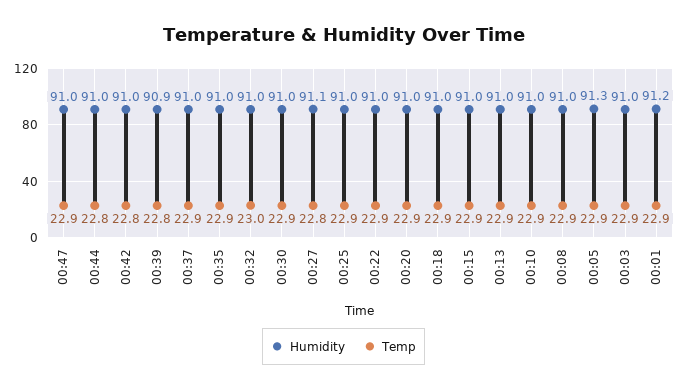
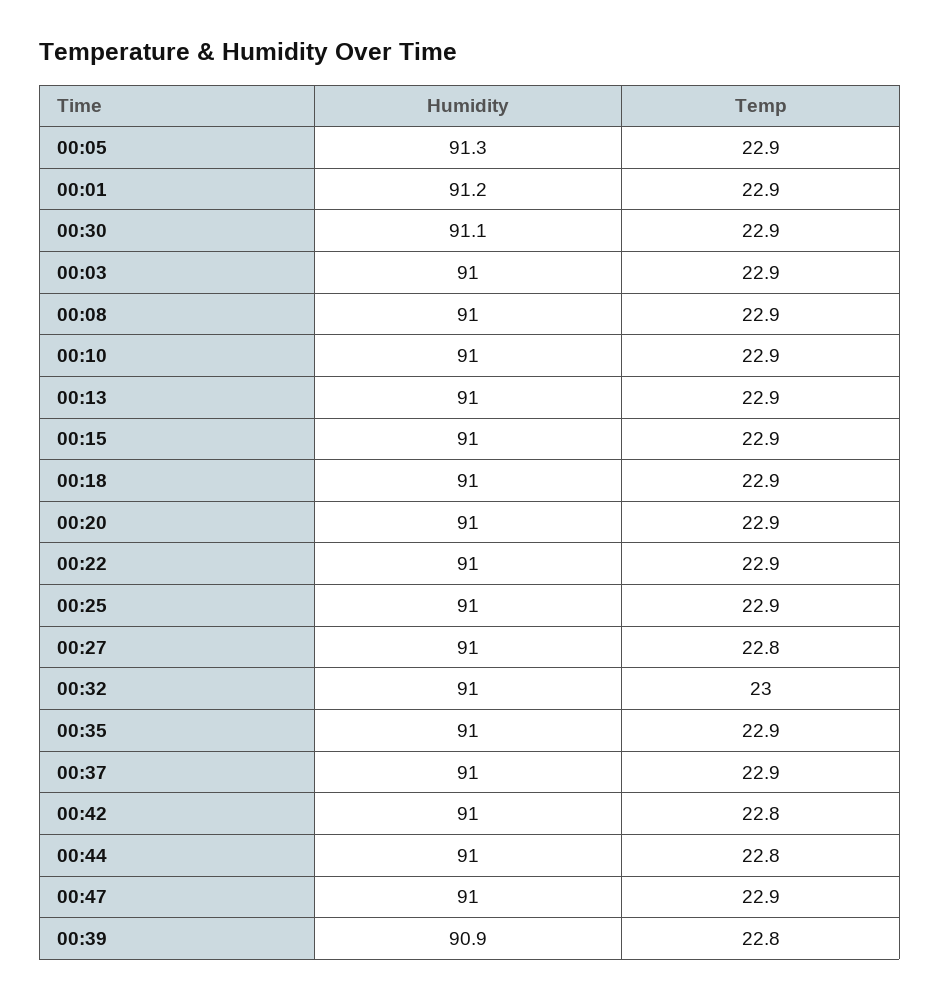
  {
    "Humidity": {
      "00:47": 91,
      "00:44": 91,
      "00:42": 91,
      "00:39": 90.9,
      "00:37": 91,
      "00:35": 91,
      "00:32": 91,
-     "00:30": 91,
+     "00:30": 91.1,
-     "00:27": 91.1,
+     "00:27": 91,
      "00:25": 91,
      "00:22": 91,
      "00:20": 91,
      "00:18": 91,
      "00:15": 91,
      "00:13": 91,
      "00:10": 91,
      "00:08": 91,
      "00:05": 91.3,
      "00:03": 91,
      "00:01": 91.2
    },
    "Temp": {
      "00:47": 22.9,
      "00:44": 22.8,
      "00:42": 22.8,
      "00:39": 22.8,
      "00:37": 22.9,
      "00:35": 22.9,
      "00:32": 23,
      "00:30": 22.9,
      "00:27": 22.8,
      "00:25": 22.9,
      "00:22": 22.9,
      "00:20": 22.9,
      "00:18": 22.9,
      "00:15": 22.9,
      "00:13": 22.9,
      "00:10": 22.9,
      "00:08": 22.9,
      "00:05": 22.9,
      "00:03": 22.9,
      "00:01": 22.9
    }
  }

